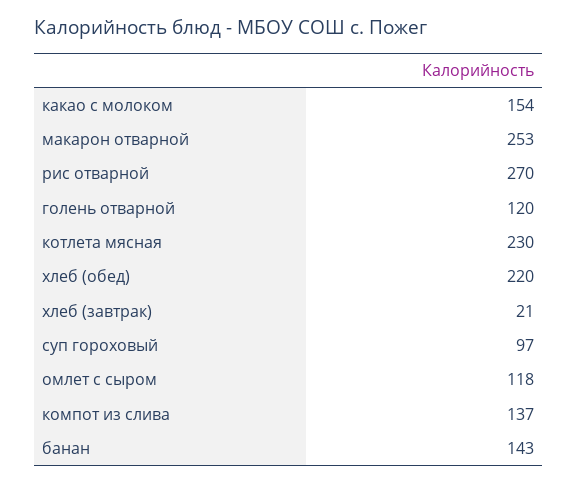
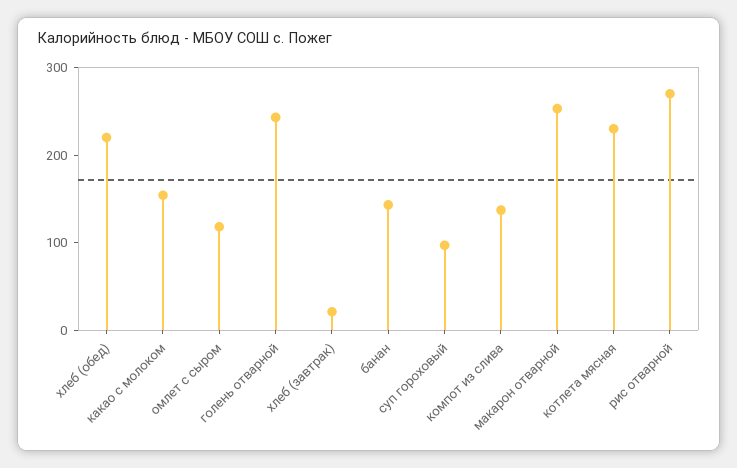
  {
    "какао с молоком": 154,
    "макарон отварной": 253,
    "рис отварной": 270,
-   "голень отварной": 120,
+   "голень отварной": 240,
    "котлета мясная": 230,
    "хлеб (обед)": 220,
    "хлеб (завтрак)": 21,
    "суп гороховый": 97,
    "омлет с сыром": 118,
    "компот из слива": 137,
    "банан": 143
  }

